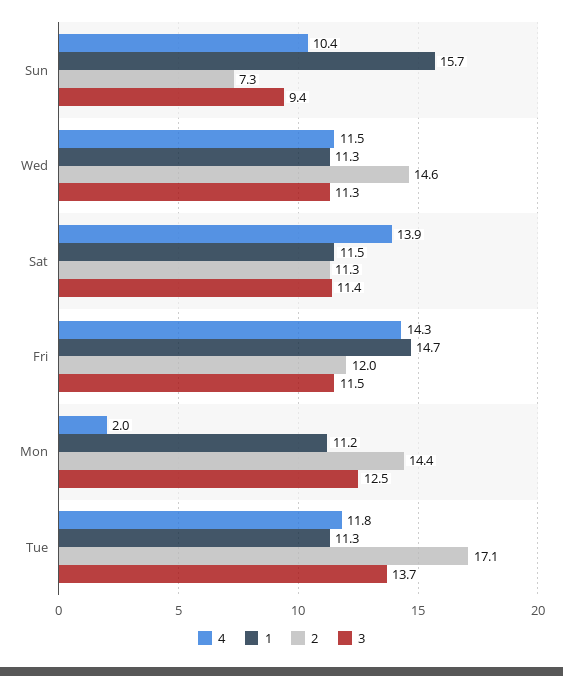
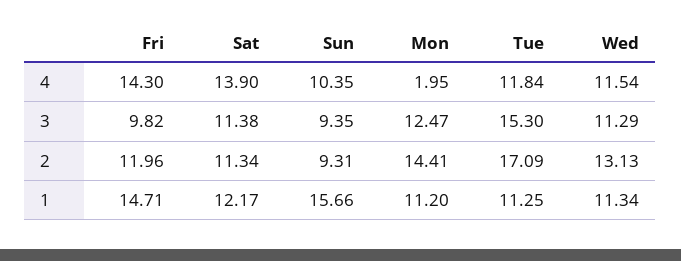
  {
    "4": {
      "Sun": 10.35,
      "Wed": 11.54,
      "Sat": 13.9,
      "Fri": 14.3,
      "Mon": 1.95,
      "Tue": 11.84
    },
    "1": {
      "Sun": 15.66,
      "Wed": 11.34,
-     "Sat": 11.5,
+     "Sat": 12.17,
      "Fri": 14.71,
      "Mon": 11.2,
      "Tue": 11.25
    },
    "2": {
-     "Sun": 7.3,
+     "Sun": 9.31,
-     "Wed": 14.6,
+     "Wed": 13.13,
      "Sat": 11.34,
      "Fri": 11.96,
      "Mon": 14.41,
      "Tue": 17.09
    },
    "3": {
      "Sun": 9.35,
      "Wed": 11.29,
      "Sat": 11.38,
-     "Fri": 11.5,
+     "Fri": 9.82,
      "Mon": 12.47,
-     "Tue": 13.7
+     "Tue": 15.3
    }
  }

